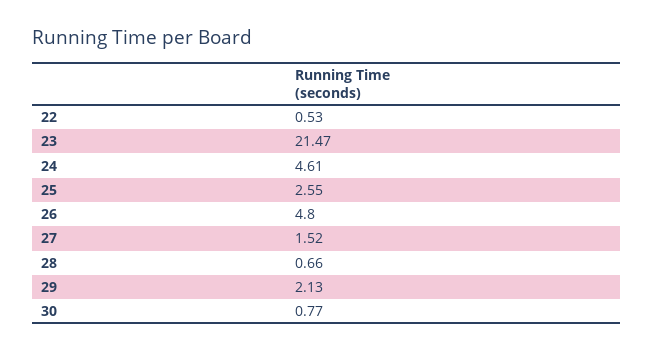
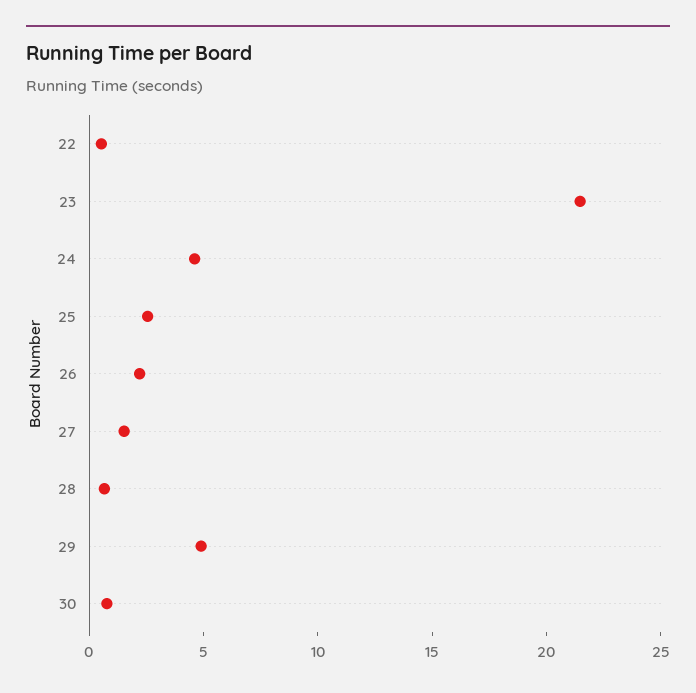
  {
    "22": 0.53,
    "23": 21.47,
    "24": 4.61,
    "25": 2.55,
-   "26": 4.8,
+   "26": 2,
    "27": 1.52,
    "28": 0.66,
-   "29": 2.13,
+   "29": 5,
    "30": 0.77
  }

